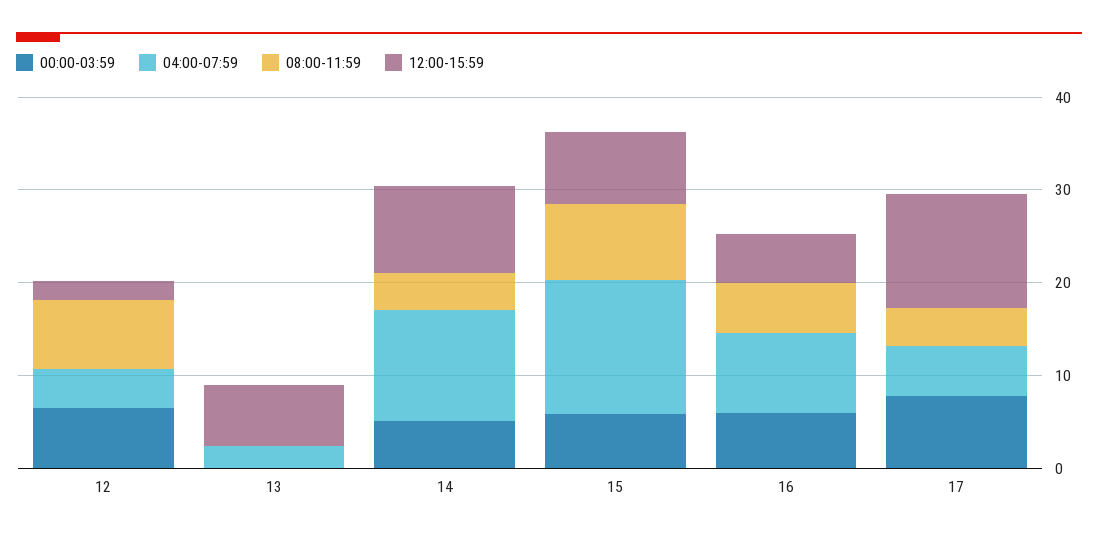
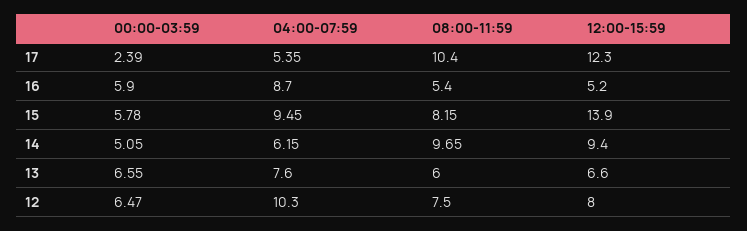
  {
    "00:00-03:59": {
      "12": 6.47,
-     "13": 0,
+     "13": 6.55,
      "14": 5.05,
      "15": 5.78,
      "16": 5.9,
-     "17": 8
+     "17": 2.39
    },
    "04:00-07:59": {
-     "12": 4,
+     "12": 10.3,
-     "13": 2,
+     "13": 7.6,
-     "14": 12,
+     "14": 6.15,
-     "15": 14,
+     "15": 9.45,
      "16": 8.7,
      "17": 5.35
    },
    "08:00-11:59": {
      "12": 7.5,
-     "13": 0,
+     "13": 6,
-     "14": 4,
+     "14": 9.65,
      "15": 8.15,
      "16": 5.4,
-     "17": 4
+     "17": 10.4
    },
    "12:00-15:59": {
-     "12": 2,
+     "12": 8,
      "13": 6.6,
      "14": 9.4,
-     "15": 8,
+     "15": 13.9,
      "16": 5.2,
      "17": 12.3
    }
  }

